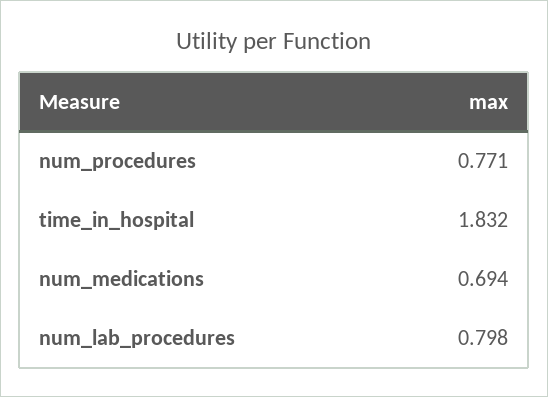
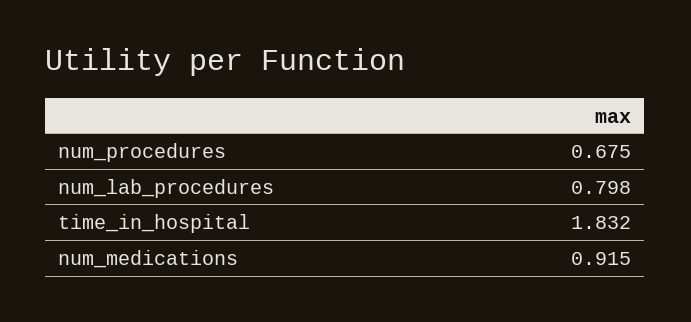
  {
-   "num_procedures": 0.771,
+   "num_procedures": 0.675,
    "time_in_hospital": 1.832,
-   "num_medications": 0.694,
+   "num_medications": 0.915,
    "num_lab_procedures": 0.798
  }

